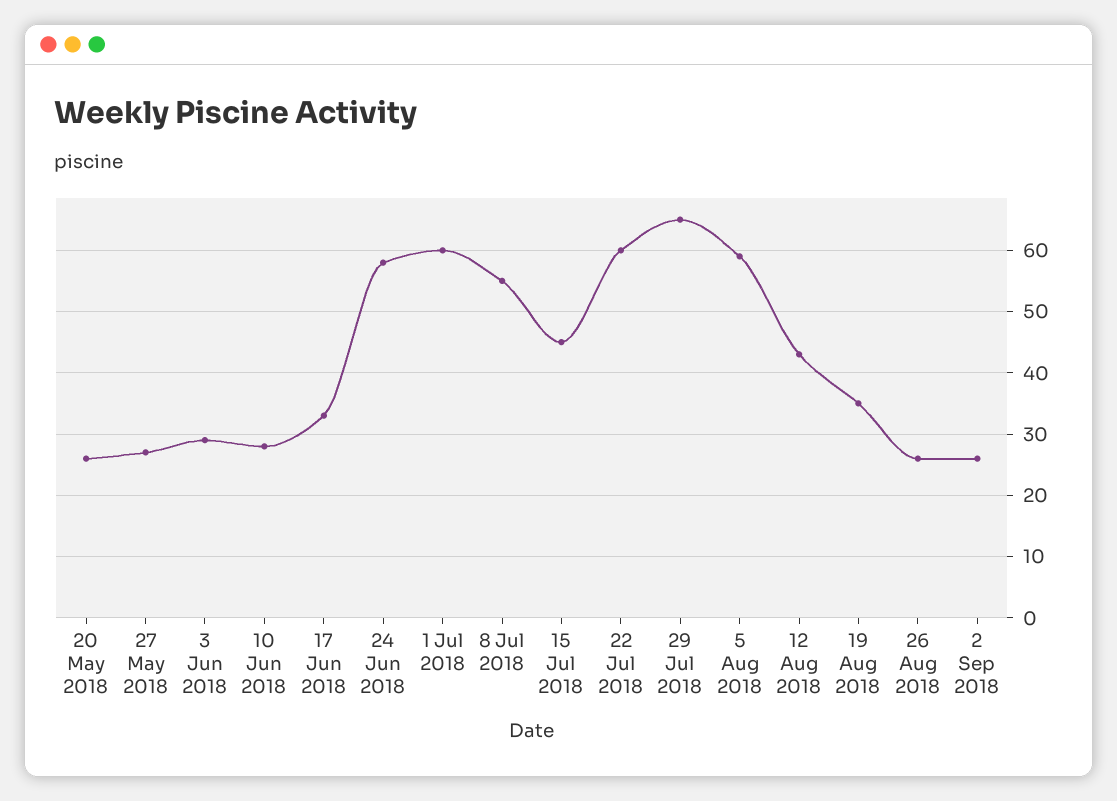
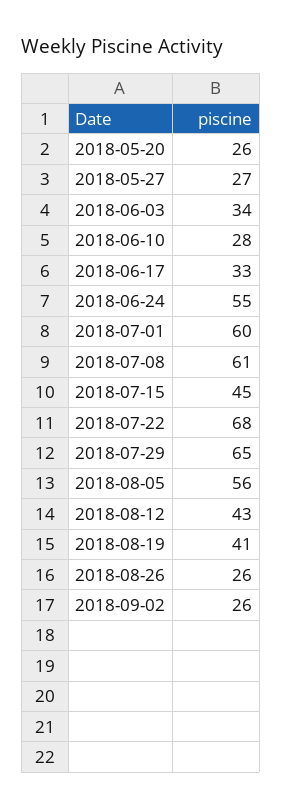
  {
    "20 May 2018": 26,
    "27 May 2018": 27,
-   "3 Jun 2018": 29,
+   "3 Jun 2018": 34,
    "10 Jun 2018": 28,
    "17 Jun 2018": 33,
-   "24 Jun 2018": 58,
+   "24 Jun 2018": 55,
    "1 Jul 2018": 60,
-   "8 Jul 2018": 55,
+   "8 Jul 2018": 61,
    "15 Jul 2018": 45,
-   "22 Jul 2018": 60,
+   "22 Jul 2018": 68,
    "29 Jul 2018": 65,
-   "5 Aug 2018": 59,
+   "5 Aug 2018": 56,
    "12 Aug 2018": 43,
-   "19 Aug 2018": 35,
+   "19 Aug 2018": 41,
    "26 Aug 2018": 26,
    "2 Sep 2018": 26
  }

